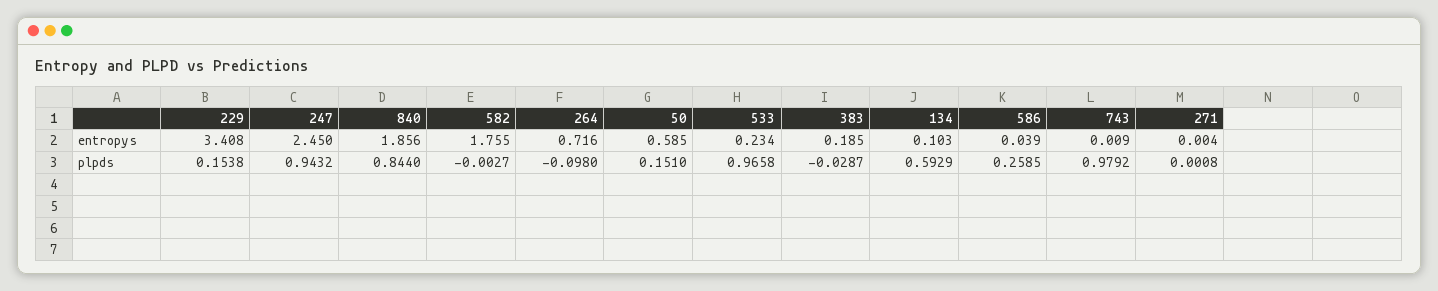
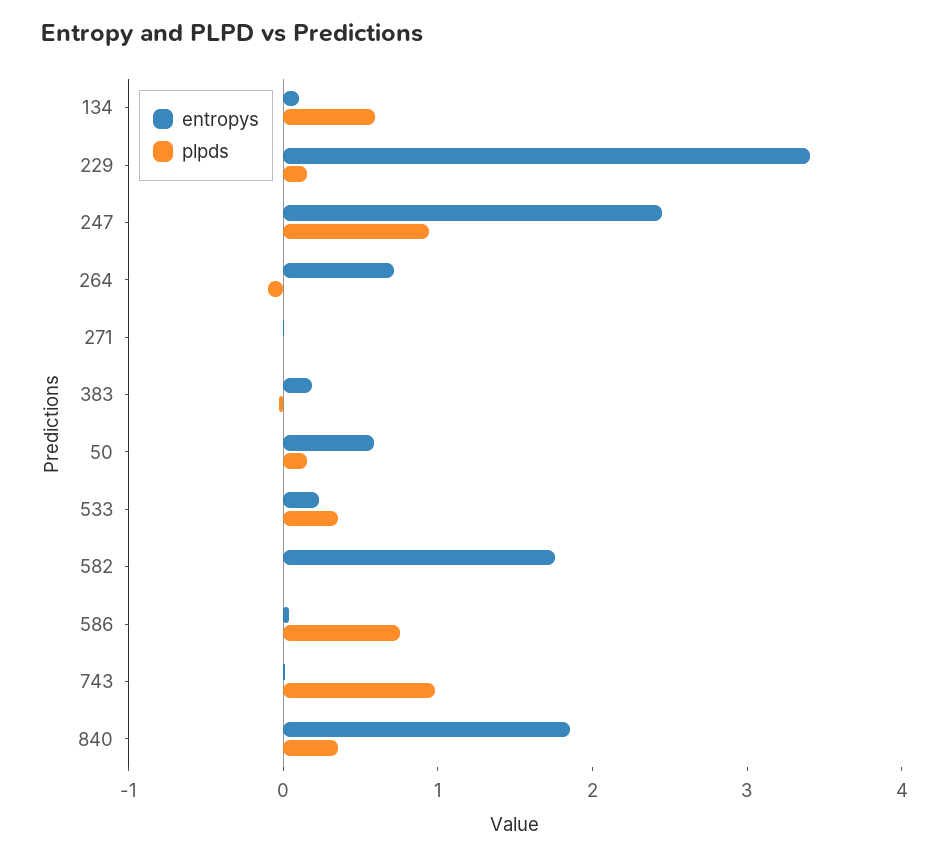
  {
    "entropys": {
      "229": 3.408,
      "247": 2.45,
      "840": 1.856,
      "582": 1.755,
      "264": 0.716,
      "50": 0.585,
      "533": 0.234,
      "383": 0.185,
      "134": 0.103,
      "586": 0.039,
      "743": 0.009,
      "271": 0.004
    },
    "plpds": {
      "229": 0.1538,
      "247": 0.9432,
-     "840": 0.844,
+     "840": 0.4,
      "582": -0.0027,
      "264": -0.098,
      "50": 0.151,
-     "533": 0.9658,
+     "533": 0.4,
      "383": -0.0287,
      "134": 0.5929,
-     "586": 0.2585,
+     "586": 0.8,
      "743": 0.9792,
      "271": 0.0008
    }
  }

